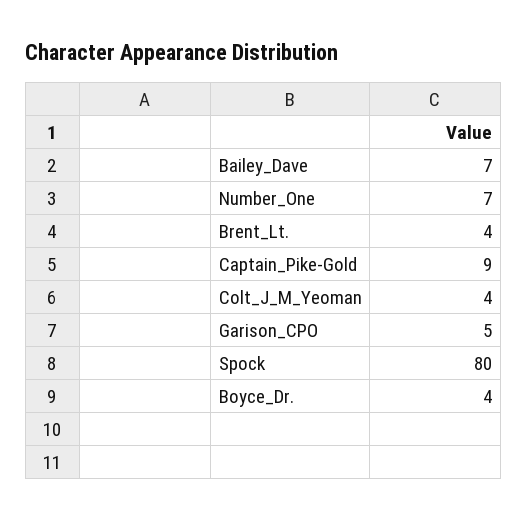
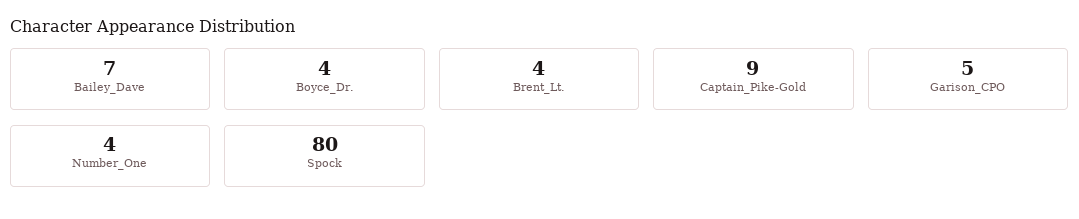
  {
    "Bailey_Dave": 7,
-   "Number_One": 7,
+   "Number_One": 4,
    "Brent_Lt.": 4,
    "Captain_Pike-Gold": 9,
-   "Colt_J_M_Yeoman": 4,
    "Garison_CPO": 5,
    "Spock": 80,
    "Boyce_Dr.": 4
  }

